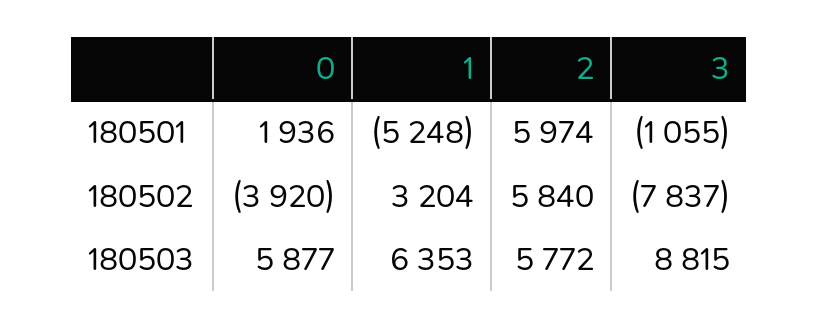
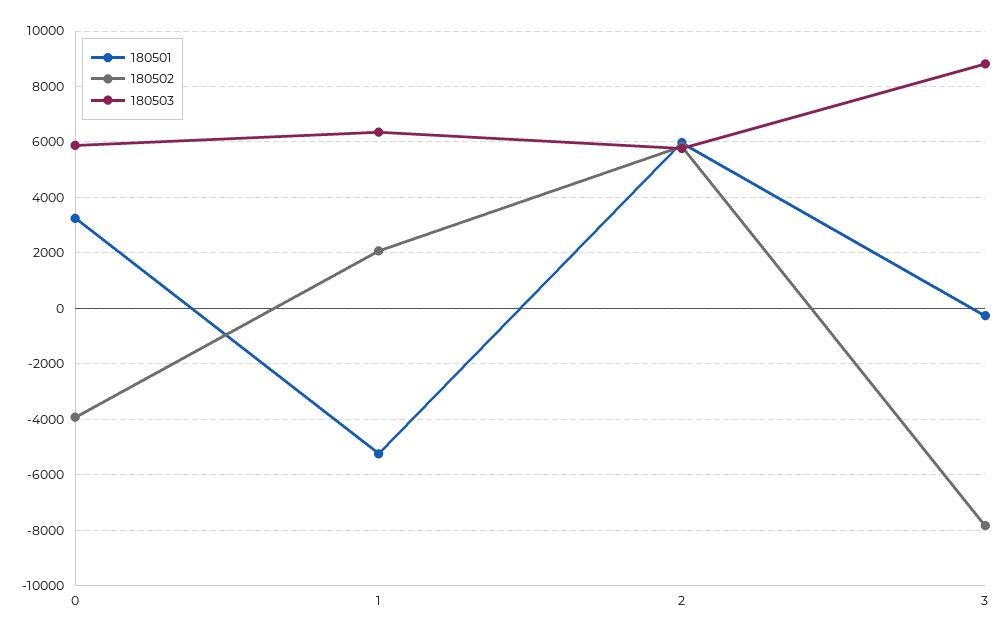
  {
    "180501": {
-     "0": 1936,
+     "0": 3250,
      "1": -5248,
      "2": 5974,
-     "3": -1055
+     "3": -250
    },
    "180502": {
      "0": -3920,
-     "1": 3204,
+     "1": 2000,
      "2": 5840,
      "3": -7837
    },
    "180503": {
      "0": 5877,
      "1": 6353,
      "2": 5772,
      "3": 8815
    }
  }

